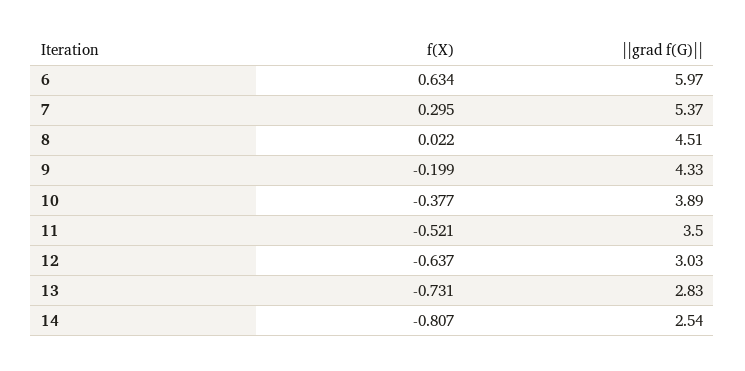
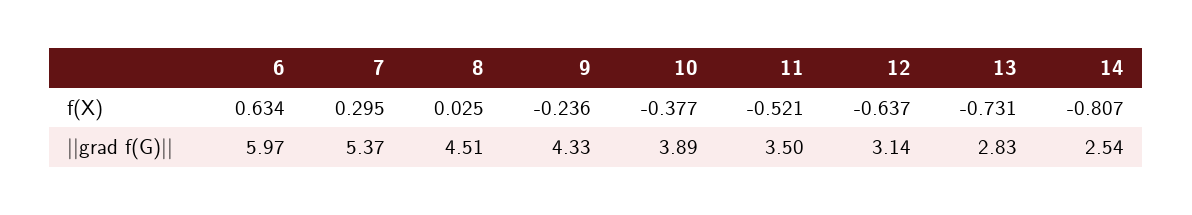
  {
    "f(X)": {
      "6": 0.634,
      "7": 0.295,
-     "8": 0.022,
+     "8": 0.025,
-     "9": -0.199,
+     "9": -0.236,
      "10": -0.377,
      "11": -0.521,
      "12": -0.637,
      "13": -0.731,
      "14": -0.807
    },
    "||grad f(G)||": {
      "6": 5.97,
      "7": 5.37,
      "8": 4.51,
      "9": 4.33,
      "10": 3.89,
      "11": 3.5,
-     "12": 3.03,
+     "12": 3.14,
      "13": 2.83,
      "14": 2.54
    }
  }

